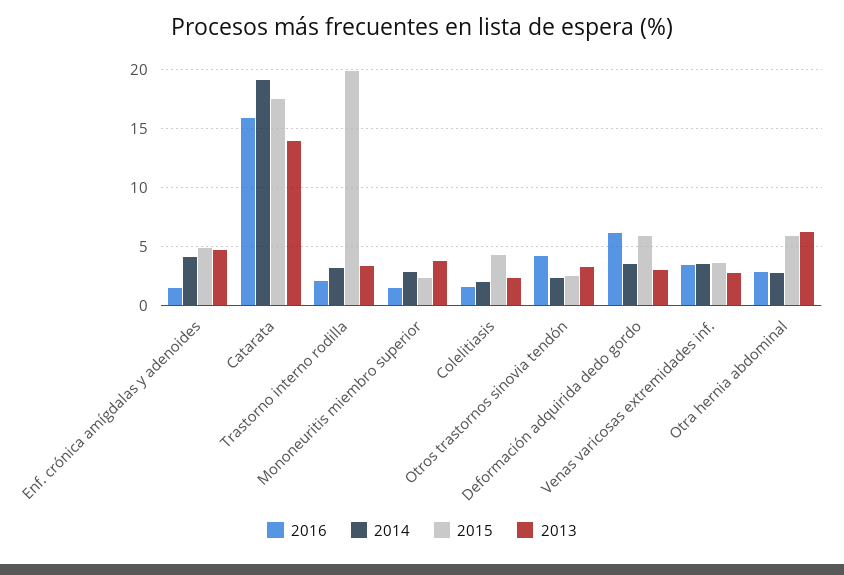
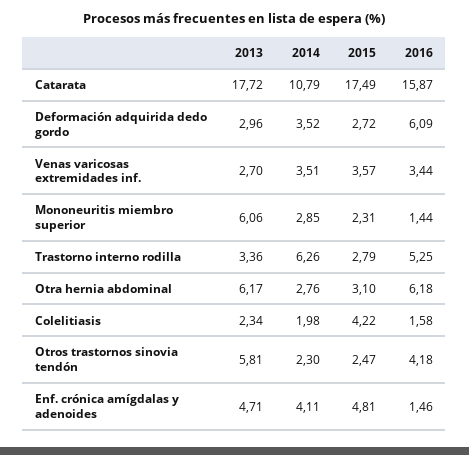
  {
    "2016": {
      "Enf. crónica amígdalas y adenoides": 1.46,
      "Catarata": 15.87,
-     "Trastorno interno rodilla": 2,
+     "Trastorno interno rodilla": 5.25,
      "Mononeuritis miembro superior": 1.44,
      "Colelitiasis": 1.58,
      "Otros trastornos sinovia tendón": 4.18,
      "Deformación adquirida dedo gordo": 6.09,
      "Venas varicosas extremidades inf.": 3.44,
-     "Otra hernia abdominal": 3
+     "Otra hernia abdominal": 6.18
    },
    "2014": {
      "Enf. crónica amígdalas y adenoides": 4.11,
-     "Catarata": 19,
+     "Catarata": 10.79,
-     "Trastorno interno rodilla": 3,
+     "Trastorno interno rodilla": 6.26,
      "Mononeuritis miembro superior": 2.85,
      "Colelitiasis": 1.98,
      "Otros trastornos sinovia tendón": 2.3,
      "Deformación adquirida dedo gordo": 3.52,
      "Venas varicosas extremidades inf.": 3.51,
      "Otra hernia abdominal": 2.76
    },
    "2015": {
      "Enf. crónica amígdalas y adenoides": 4.81,
      "Catarata": 17.49,
-     "Trastorno interno rodilla": 20,
+     "Trastorno interno rodilla": 2.79,
      "Mononeuritis miembro superior": 2.31,
      "Colelitiasis": 4.22,
      "Otros trastornos sinovia tendón": 2.47,
-     "Deformación adquirida dedo gordo": 6,
+     "Deformación adquirida dedo gordo": 2.72,
      "Venas varicosas extremidades inf.": 3.57,
-     "Otra hernia abdominal": 6
+     "Otra hernia abdominal": 3.1
    },
    "2013": {
      "Enf. crónica amígdalas y adenoides": 4.71,
-     "Catarata": 14,
+     "Catarata": 17.72,
      "Trastorno interno rodilla": 3.36,
-     "Mononeuritis miembro superior": 4,
+     "Mononeuritis miembro superior": 6.06,
      "Colelitiasis": 2.34,
-     "Otros trastornos sinovia tendón": 3,
+     "Otros trastornos sinovia tendón": 5.81,
      "Deformación adquirida dedo gordo": 2.96,
      "Venas varicosas extremidades inf.": 2.7,
      "Otra hernia abdominal": 6.17
    }
  }

